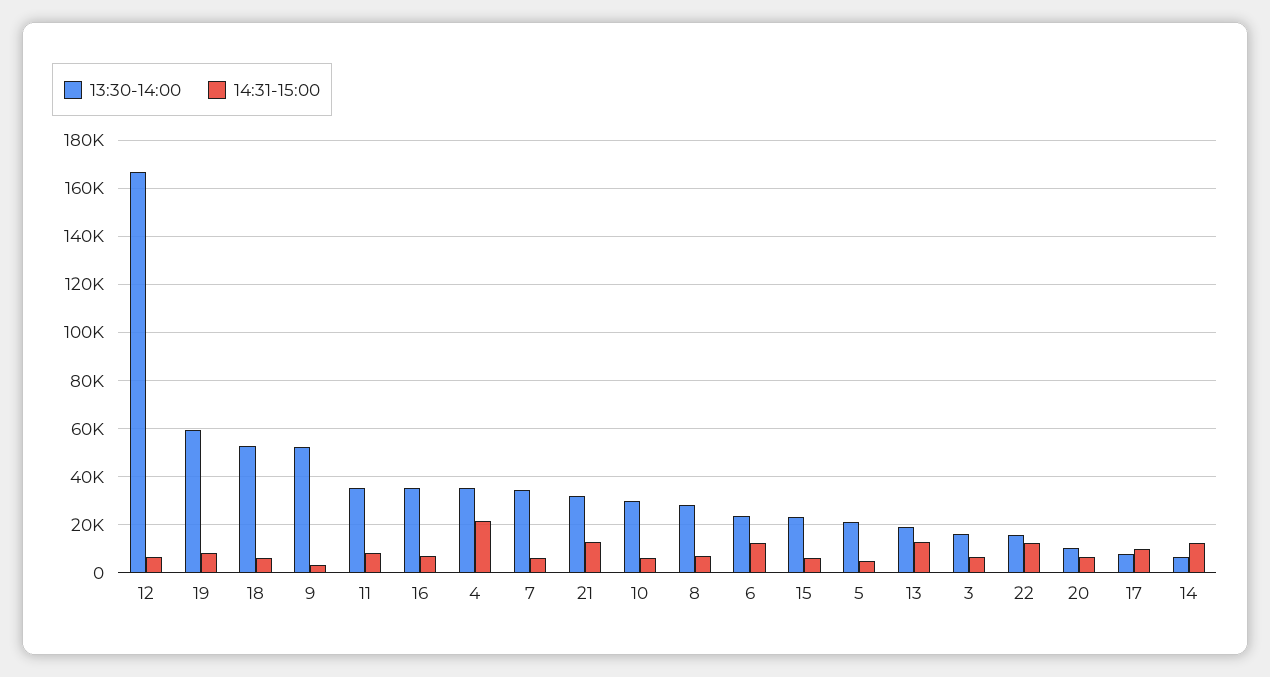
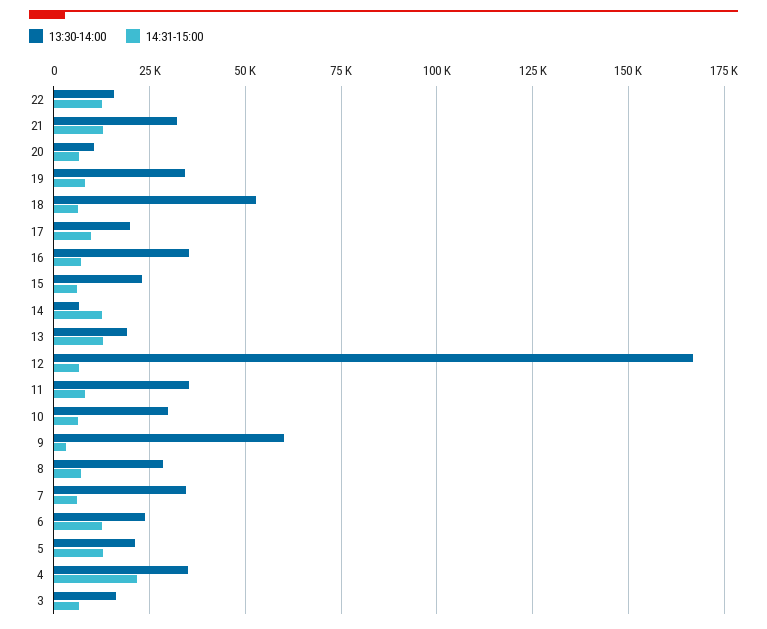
  {
    "13:30-14:00": {
      "12": 167500,
-     "19": 60000,
+     "19": 35000,
      "18": 52500,
-     "9": 52500,
+     "9": 60000,
      "11": 35000,
      "16": 35000,
      "4": 35000,
      "7": 35000,
      "21": 32500,
      "10": 30000,
      "8": 27500,
      "6": 25000,
      "15": 22500,
      "5": 22500,
      "13": 20000,
      "3": 17500,
      "22": 15000,
      "20": 10000,
-     "17": 7500,
+     "17": 20000,
      "14": 7500
    },
    "14:31-15:00": {
      "12": 7500,
      "19": 7500,
      "18": 7500,
      "9": 2500,
      "11": 7500,
      "16": 7500,
      "4": 22500,
      "7": 5000,
      "21": 12500,
      "10": 7500,
      "8": 7500,
      "6": 12500,
      "15": 5000,
-     "5": 5000,
+     "5": 12500,
      "13": 12500,
      "3": 7500,
      "22": 12500,
      "20": 7500,
      "17": 10000,
      "14": 12500
    }
  }

